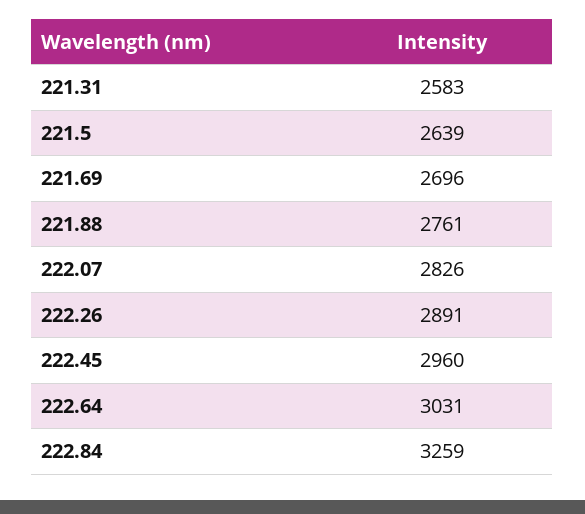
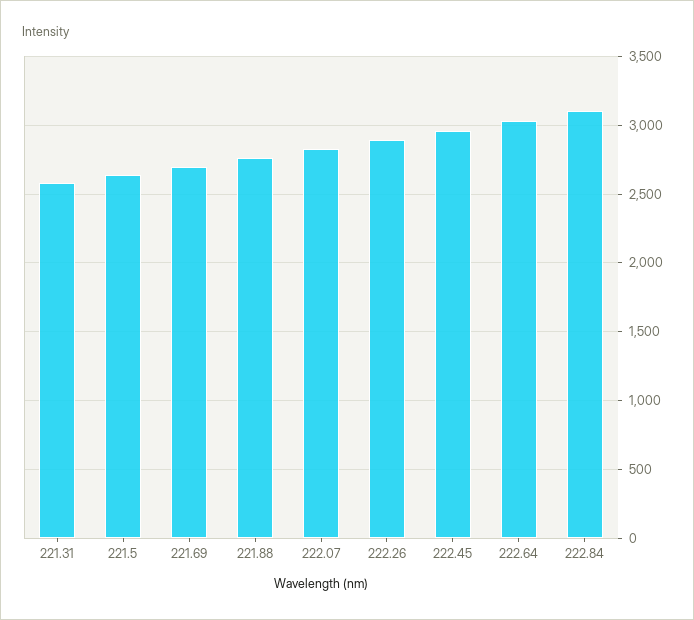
  {
    "221.31": 2583,
    "221.5": 2639,
    "221.69": 2696,
    "221.88": 2761,
    "222.07": 2826,
    "222.26": 2891,
    "222.45": 2960,
    "222.64": 3031,
-   "222.84": 3259
+   "222.84": 3100
  }

